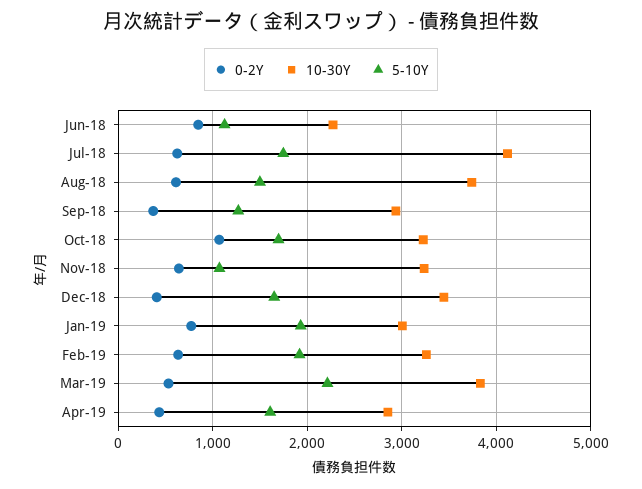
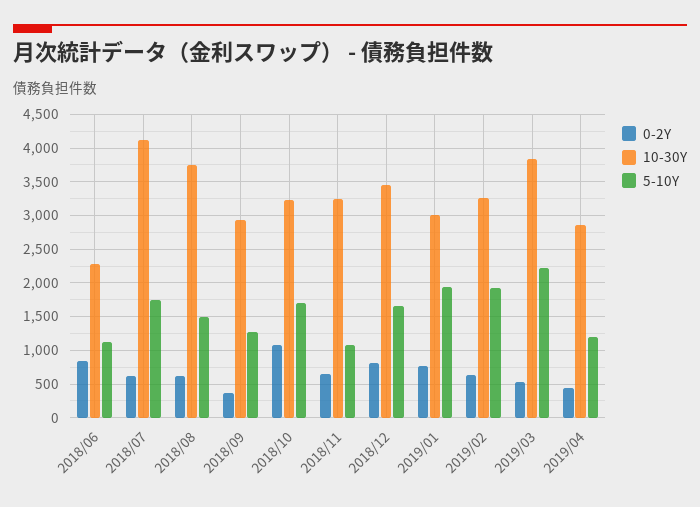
  {
    "0-2Y": {
      "Jun-18": 800,
      "Jul-18": 600,
      "Aug-18": 600,
      "Sep-18": 400,
      "Oct-18": 1100,
      "Nov-18": 600,
-     "Dec-18": 400,
+     "Dec-18": 800,
      "Jan-19": 800,
      "Feb-19": 600,
      "Mar-19": 500,
      "Apr-19": 400
    },
    "10-30Y": {
      "Jun-18": 2300,
      "Jul-18": 4100,
      "Aug-18": 3700,
      "Sep-18": 2900,
      "Oct-18": 3200,
      "Nov-18": 3200,
      "Dec-18": 3400,
      "Jan-19": 3000,
      "Feb-19": 3300,
      "Mar-19": 3800,
      "Apr-19": 2900
    },
    "5-10Y": {
      "Jun-18": 1100,
      "Jul-18": 1700,
      "Aug-18": 1500,
      "Sep-18": 1300,
      "Oct-18": 1700,
      "Nov-18": 1100,
      "Dec-18": 1700,
      "Jan-19": 1900,
      "Feb-19": 1900,
      "Mar-19": 2200,
-     "Apr-19": 1600
+     "Apr-19": 1200
    }
  }

